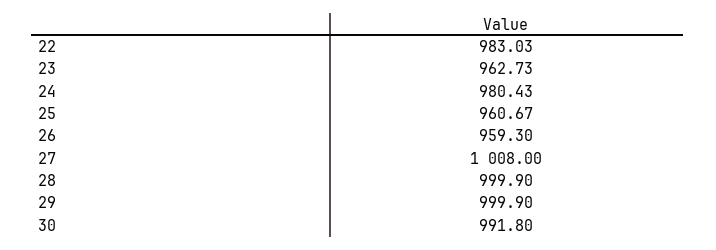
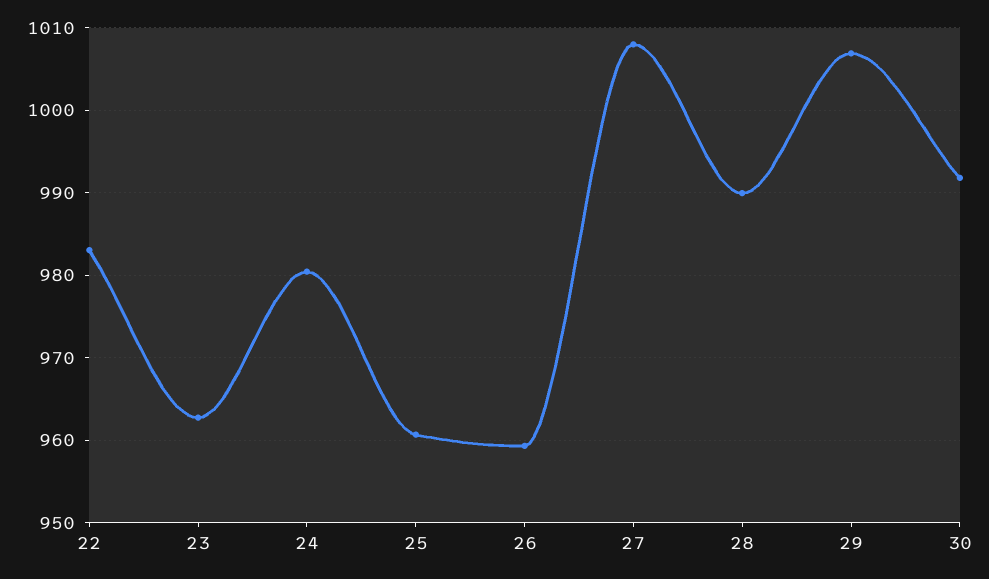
  {
    "22": 983.03,
    "23": 962.73,
    "24": 980.43,
    "25": 960.67,
    "26": 959.3,
    "27": 1008,
-   "28": 999.9,
+   "28": 990,
-   "29": 999.9,
+   "29": 1007,
    "30": 991.8
  }

